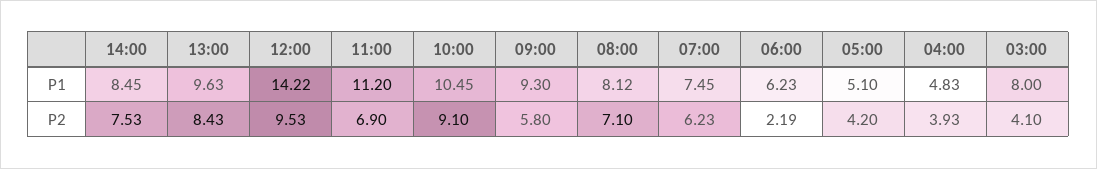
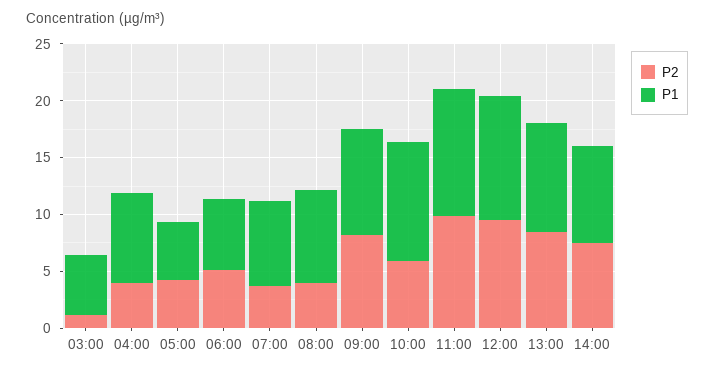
  {
    "P1": {
      "14:00": 8.45,
      "13:00": 9.63,
-     "12:00": 14.22,
+     "12:00": 11,
      "11:00": 11.2,
      "10:00": 10.45,
      "09:00": 9.3,
      "08:00": 8.12,
      "07:00": 7.45,
      "06:00": 6.23,
      "05:00": 5.1,
-     "04:00": 4.83,
+     "04:00": 8,
-     "03:00": 8
+     "03:00": 5
    },
    "P2": {
      "14:00": 7.53,
      "13:00": 8.43,
      "12:00": 9.53,
-     "11:00": 6.9,
+     "11:00": 10,
-     "10:00": 9.1,
+     "10:00": 6,
-     "09:00": 5.8,
+     "09:00": 8,
-     "08:00": 7.1,
+     "08:00": 4,
-     "07:00": 6.23,
+     "07:00": 4,
-     "06:00": 2.19,
+     "06:00": 5,
      "05:00": 4.2,
      "04:00": 3.93,
-     "03:00": 4.1
+     "03:00": 1
    }
  }

